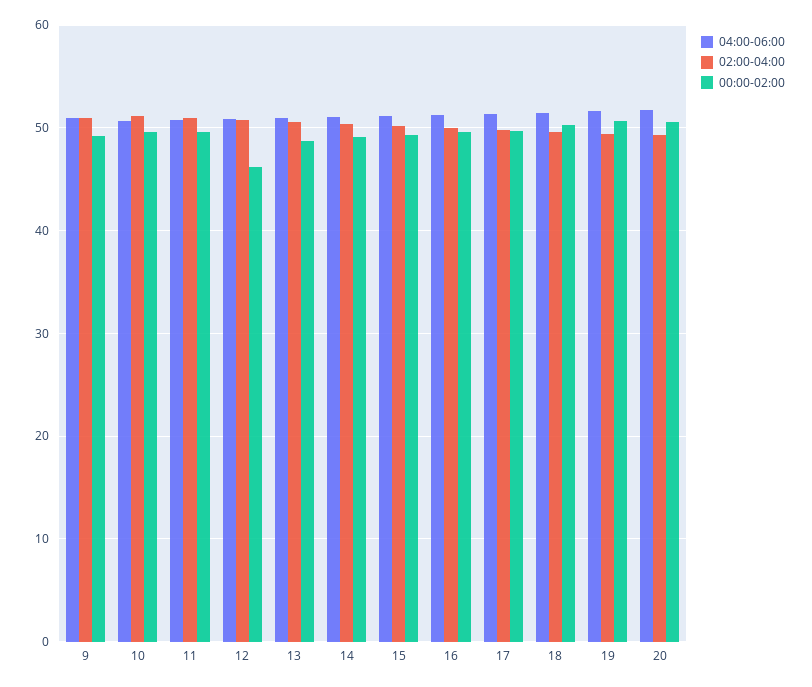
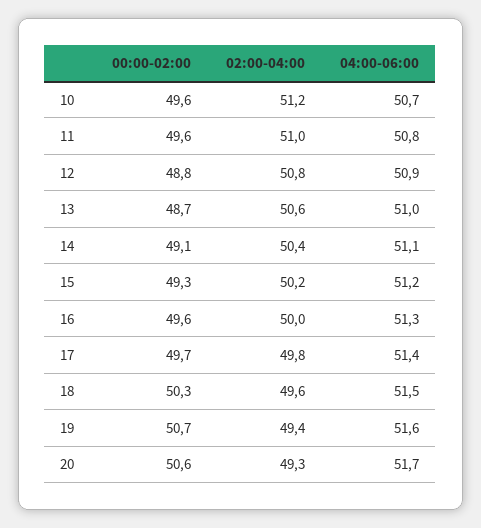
  {
    "04:00-06:00": {
-     "9": 51,
      "10": 50.7,
      "11": 50.8,
      "12": 50.9,
      "13": 51,
      "14": 51.1,
      "15": 51.2,
      "16": 51.3,
      "17": 51.4,
      "18": 51.5,
      "19": 51.6,
      "20": 51.7
    },
    "02:00-04:00": {
-     "9": 51,
      "10": 51.2,
      "11": 51,
      "12": 50.8,
      "13": 50.6,
      "14": 50.4,
      "15": 50.2,
      "16": 50,
      "17": 49.8,
      "18": 49.6,
      "19": 49.4,
      "20": 49.3
    },
    "00:00-02:00": {
-     "9": 49,
      "10": 49.6,
      "11": 49.6,
-     "12": 46,
+     "12": 48.8,
      "13": 48.7,
      "14": 49.1,
      "15": 49.3,
      "16": 49.6,
      "17": 49.7,
      "18": 50.3,
      "19": 50.7,
      "20": 50.6
    }
  }

